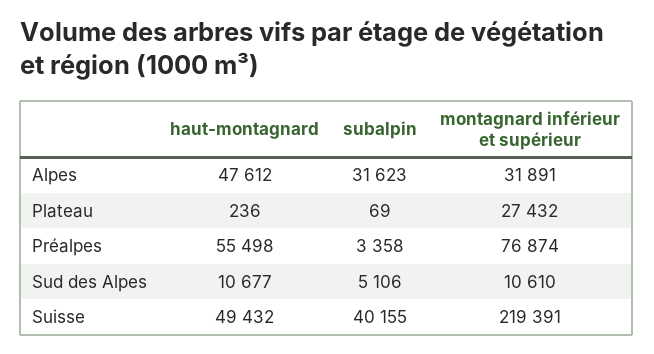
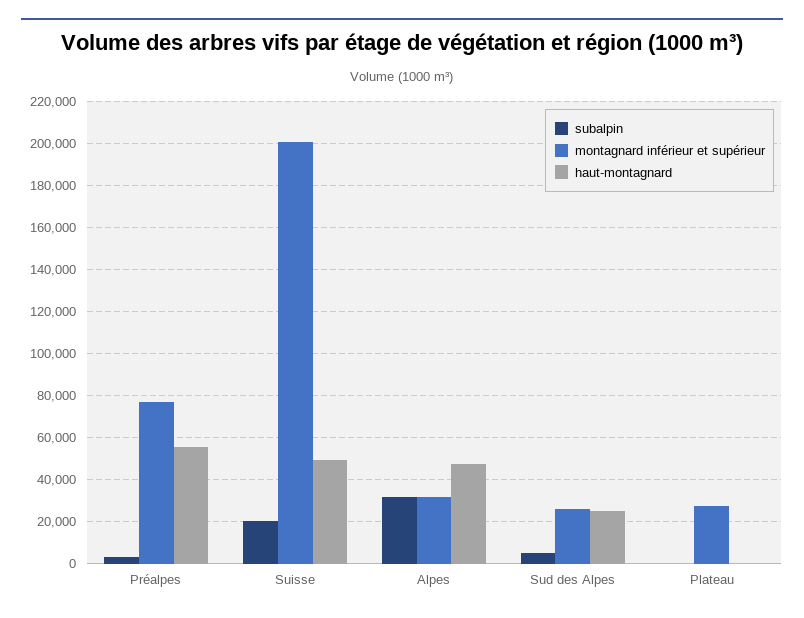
  {
    "haut-montagnard": {
      "Alpes": 47612,
      "Plateau": 236,
      "Préalpes": 55498,
-     "Sud des Alpes": 10677,
+     "Sud des Alpes": 25000,
      "Suisse": 49432
    },
    "subalpin": {
      "Alpes": 31623,
      "Plateau": 69,
      "Préalpes": 3358,
      "Sud des Alpes": 5106,
-     "Suisse": 40155
+     "Suisse": 20000
    },
    "montagnard inférieur et supérieur": {
      "Alpes": 31891,
      "Plateau": 27432,
      "Préalpes": 76874,
-     "Sud des Alpes": 10610,
+     "Sud des Alpes": 25000,
-     "Suisse": 219391
+     "Suisse": 200000
    }
  }

